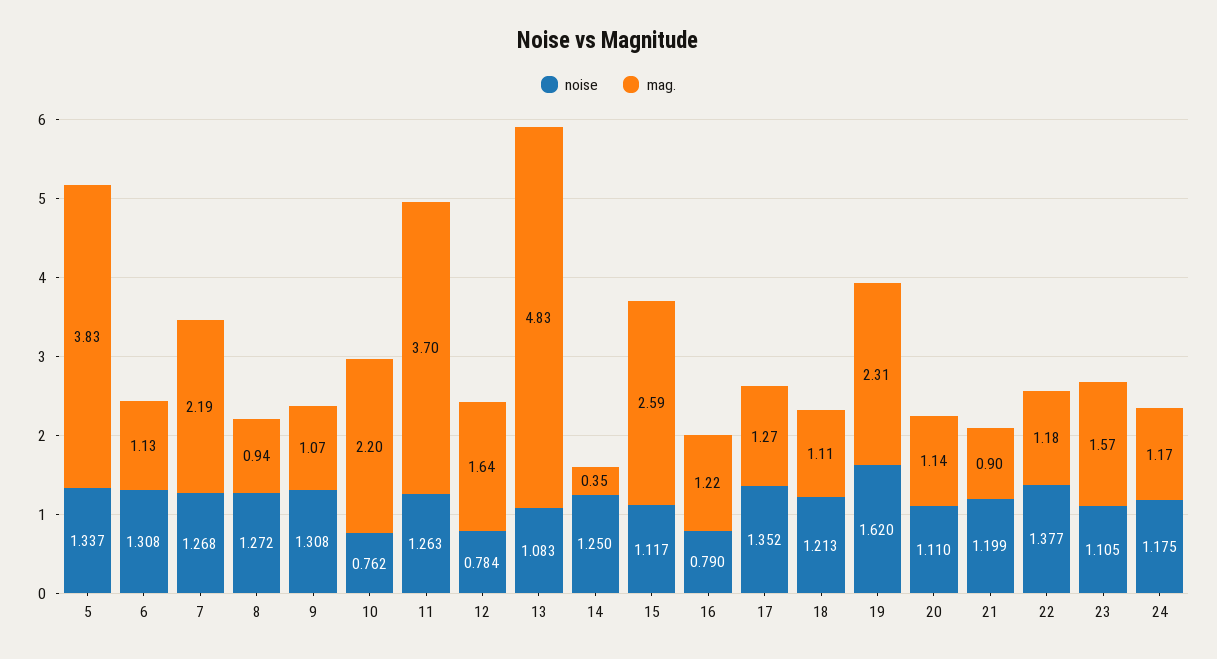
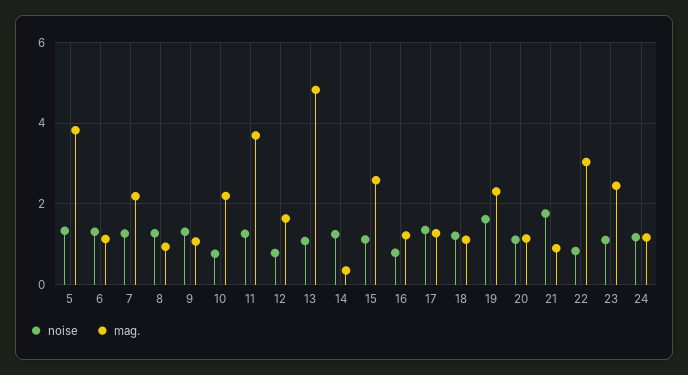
  {
    "noise": {
      "5": 1.337,
      "6": 1.308,
      "7": 1.268,
      "8": 1.272,
      "9": 1.308,
      "10": 0.762,
      "11": 1.263,
      "12": 0.784,
      "13": 1.083,
      "14": 1.25,
      "15": 1.117,
      "16": 0.79,
      "17": 1.352,
      "18": 1.213,
      "19": 1.62,
      "20": 1.11,
-     "21": 1.199,
+     "21": 1.8,
-     "22": 1.377,
+     "22": 0.8,
      "23": 1.105,
      "24": 1.175
    },
    "mag.": {
      "5": 3.83,
      "6": 1.13,
      "7": 2.19,
      "8": 0.94,
      "9": 1.07,
      "10": 2.2,
      "11": 3.7,
      "12": 1.64,
      "13": 4.83,
      "14": 0.35,
      "15": 2.59,
      "16": 1.22,
      "17": 1.27,
      "18": 1.11,
      "19": 2.31,
      "20": 1.14,
      "21": 0.9,
-     "22": 1.18,
+     "22": 3,
-     "23": 1.57,
+     "23": 2.4,
      "24": 1.17
    }
  }

